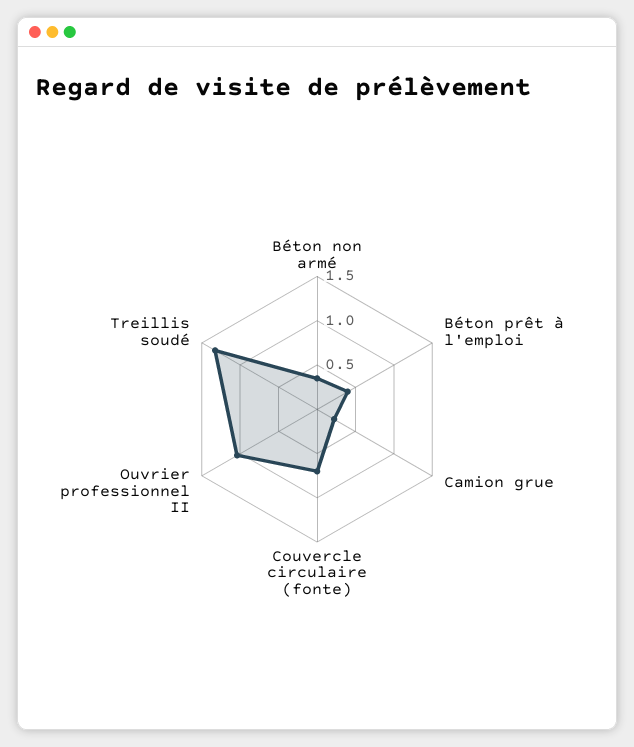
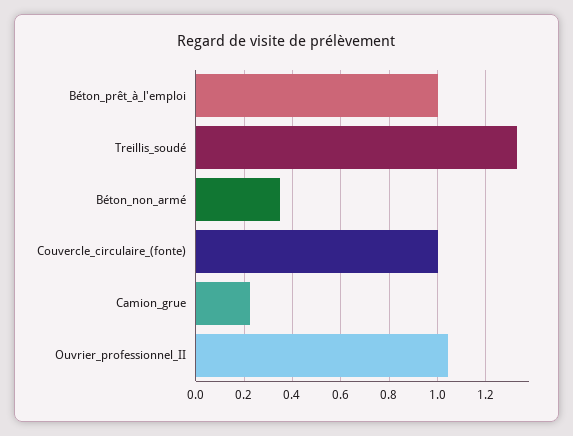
  {
    "Béton non armé": 0.35,
-   "Béton prêt à l'emploi": 0.4,
+   "Béton prêt à l'emploi": 1,
    "Camion grue": 0.225,
-   "Couvercle circulaire (fonte)": 0.7,
+   "Couvercle circulaire (fonte)": 1,
    "Ouvrier professionnel II": 1.05,
    "Treillis soudé": 1.325
  }

